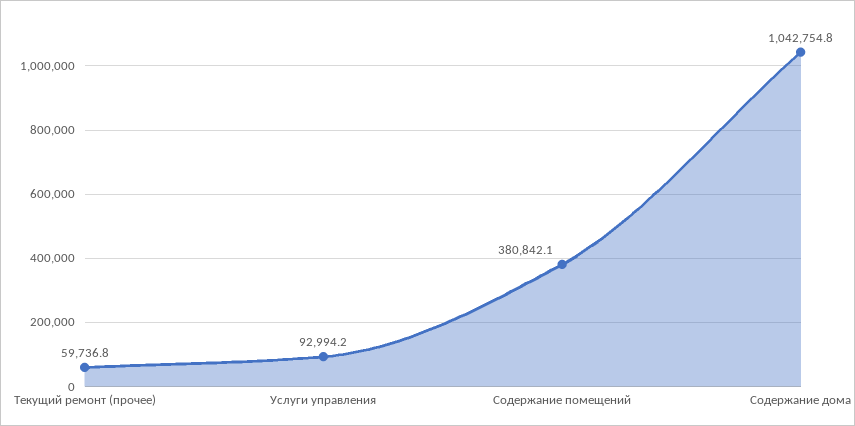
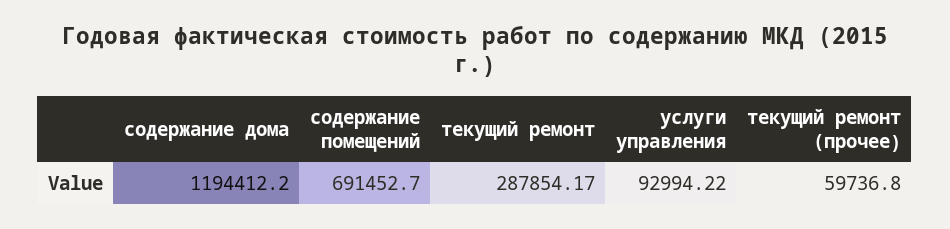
  {
    "Текущий ремонт (прочее)": 59736.8,
    "Услуги управления": 92994.22,
-   "Содержание помещений": 380842.1,
+   "Содержание помещений": 691452.7,
-   "Содержание дома": 1042754.8
+   "Содержание дома": 1194412.2,
+   "текущий ремонт": 287854.17
  }

